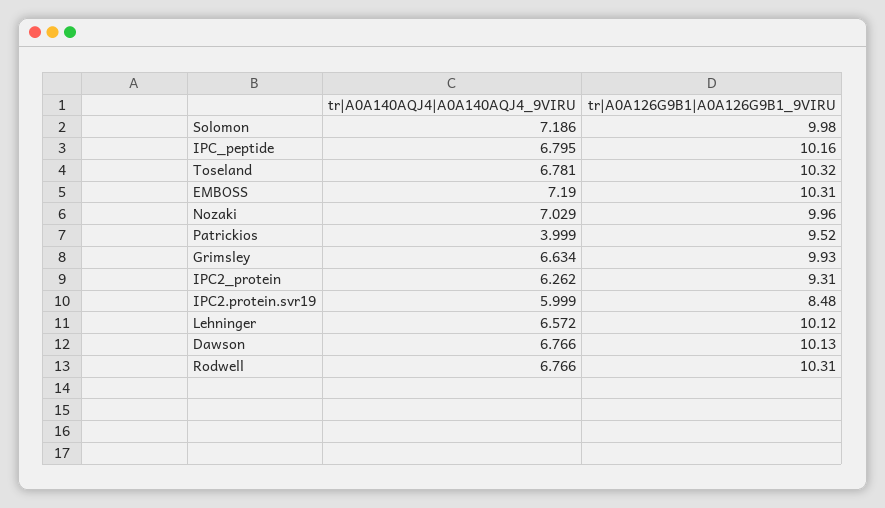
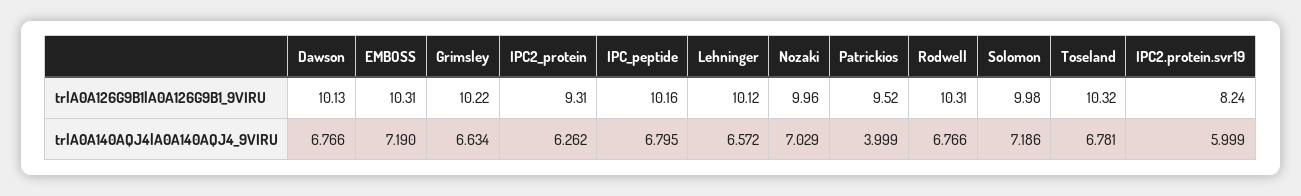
  {
    "tr|A0A140AQJ4|A0A140AQJ4_9VIRU": {
      "Solomon": 7.186,
      "IPC_peptide": 6.795,
      "Toseland": 6.781,
      "EMBOSS": 7.19,
      "Nozaki": 7.029,
      "Patrickios": 3.999,
      "Grimsley": 6.634,
      "IPC2_protein": 6.262,
      "IPC2.protein.svr19": 5.999,
      "Lehninger": 6.572,
      "Dawson": 6.766,
      "Rodwell": 6.766
    },
    "tr|A0A126G9B1|A0A126G9B1_9VIRU": {
      "Solomon": 9.98,
      "IPC_peptide": 10.16,
      "Toseland": 10.32,
      "EMBOSS": 10.31,
      "Nozaki": 9.96,
      "Patrickios": 9.52,
-     "Grimsley": 9.93,
+     "Grimsley": 10.22,
      "IPC2_protein": 9.31,
-     "IPC2.protein.svr19": 8.48,
+     "IPC2.protein.svr19": 8.24,
      "Lehninger": 10.12,
      "Dawson": 10.13,
      "Rodwell": 10.31
    }
  }

